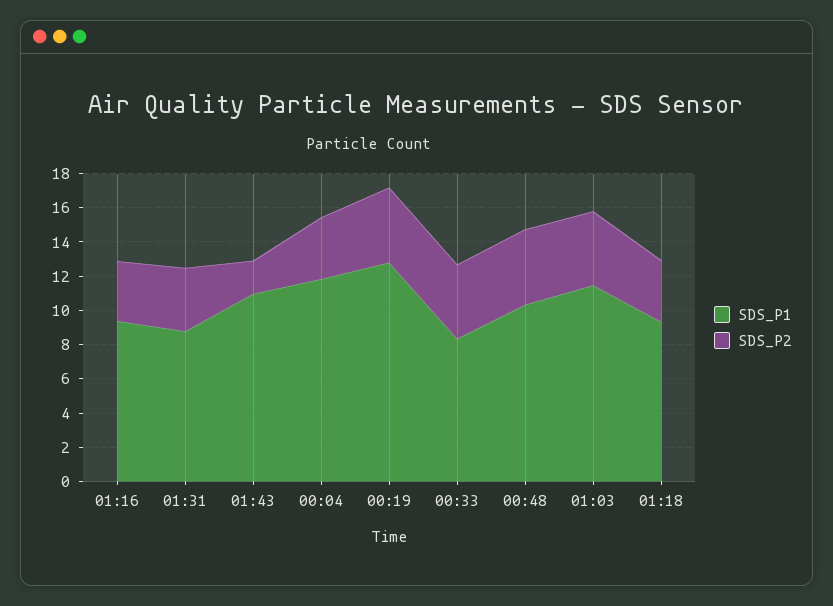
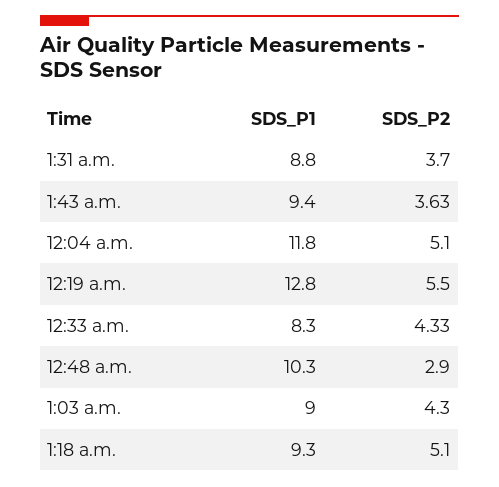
  {
    "SDS_P1": {
-     "01:16": 9.5,
      "01:31": 8.8,
-     "01:43": 11,
+     "01:43": 9.4,
      "00:04": 11.8,
      "00:19": 12.8,
      "00:33": 8.3,
      "00:48": 10.3,
-     "01:03": 11.5,
+     "01:03": 9,
      "01:18": 9.3
    },
    "SDS_P2": {
-     "01:16": 3.5,
      "01:31": 3.7,
-     "01:43": 2,
+     "01:43": 3.63,
-     "00:04": 3.5,
+     "00:04": 5.1,
-     "00:19": 4.5,
+     "00:19": 5.5,
      "00:33": 4.33,
-     "00:48": 4.5,
+     "00:48": 2.9,
      "01:03": 4.3,
-     "01:18": 3.5
+     "01:18": 5.1
    }
  }

